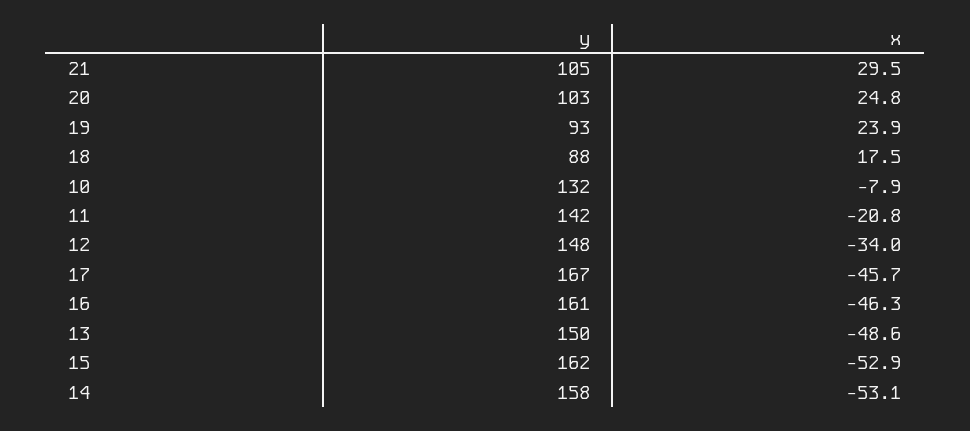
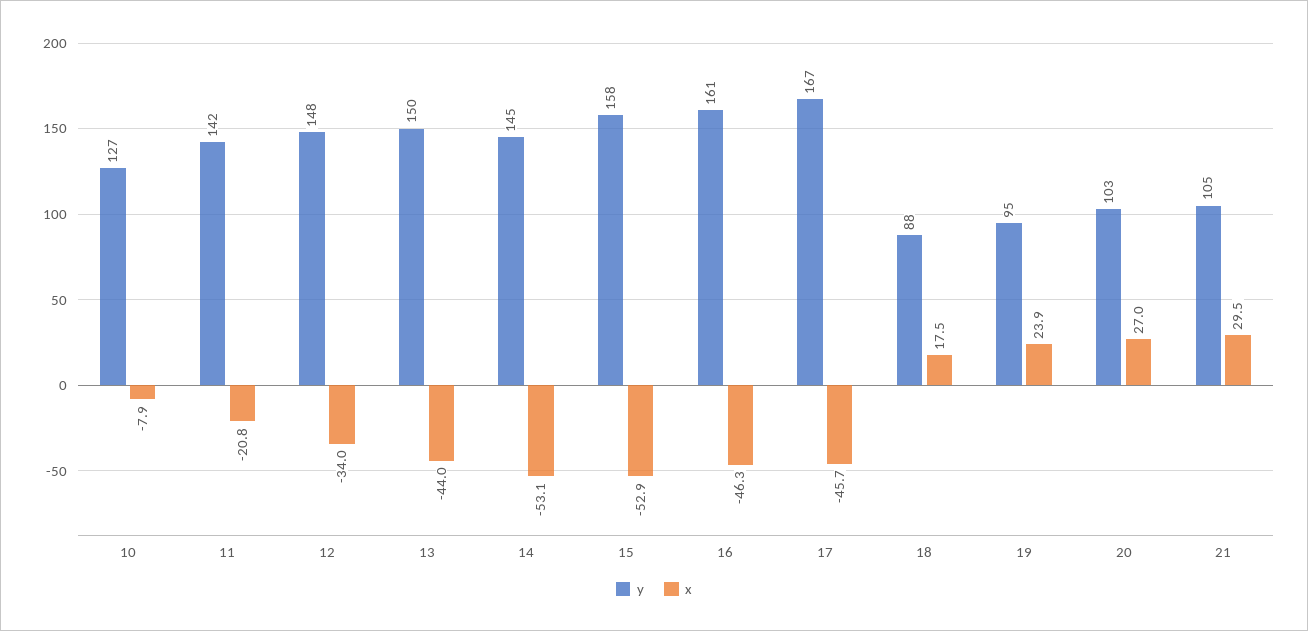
  {
    "y": {
      "21": 105,
      "20": 103,
-     "19": 93,
+     "19": 95,
      "18": 88,
-     "10": 132,
+     "10": 127,
      "11": 142,
      "12": 148,
      "17": 167,
      "16": 161,
      "13": 150,
-     "15": 162,
+     "15": 158,
-     "14": 158
+     "14": 145
    },
    "x": {
      "21": 29.5,
-     "20": 24.8,
+     "20": 27,
      "19": 23.9,
      "18": 17.5,
      "10": -7.9,
      "11": -20.8,
      "12": -34,
      "17": -45.7,
      "16": -46.3,
-     "13": -48.6,
+     "13": -44,
      "15": -52.9,
      "14": -53.1
    }
  }

